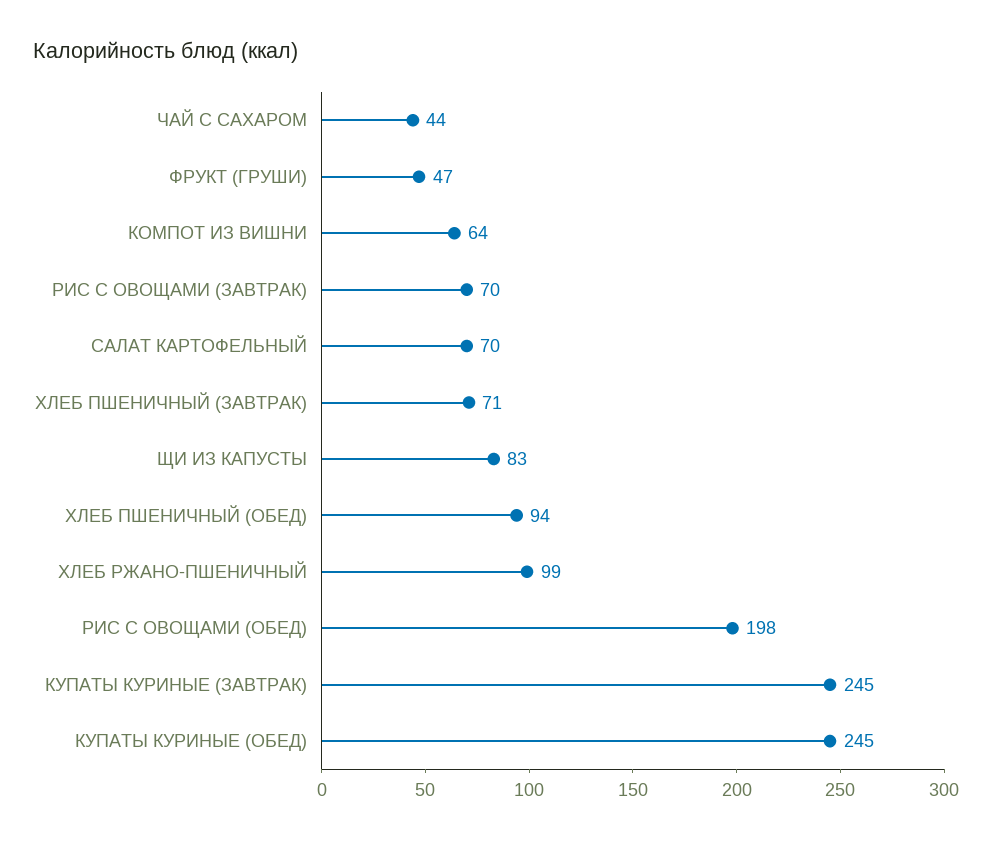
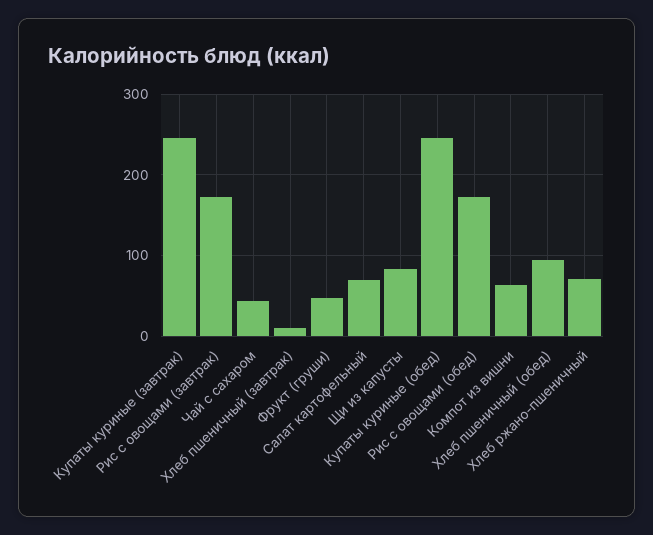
  {
    "ЧАЙ С САХАРОМ": 44,
    "ФРУКТ (ГРУШИ)": 47,
    "КОМПОТ ИЗ ВИШНИ": 64,
-   "РИС С ОВОЩАМИ (ЗАВТРАК)": 70,
+   "РИС С ОВОЩАМИ (ЗАВТРАК)": 170,
    "САЛАТ КАРТОФЕЛЬНЫЙ": 70,
-   "ХЛЕБ ПШЕНИЧНЫЙ (ЗАВТРАК)": 71,
+   "ХЛЕБ ПШЕНИЧНЫЙ (ЗАВТРАК)": 10,
    "ЩИ ИЗ КАПУСТЫ": 83,
    "ХЛЕБ ПШЕНИЧНЫЙ (ОБЕД)": 94,
-   "ХЛЕБ РЖАНО-ПШЕНИЧНЫЙ": 99,
+   "ХЛЕБ РЖАНО-ПШЕНИЧНЫЙ": 70,
-   "РИС С ОВОЩАМИ (ОБЕД)": 198,
+   "РИС С ОВОЩАМИ (ОБЕД)": 170,
    "КУПАТЫ КУРИНЫЕ (ЗАВТРАК)": 245,
    "КУПАТЫ КУРИНЫЕ (ОБЕД)": 245
  }

